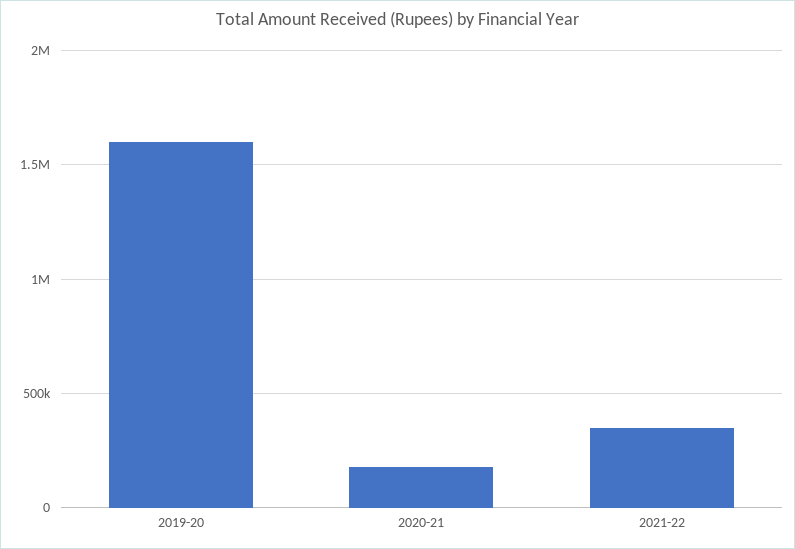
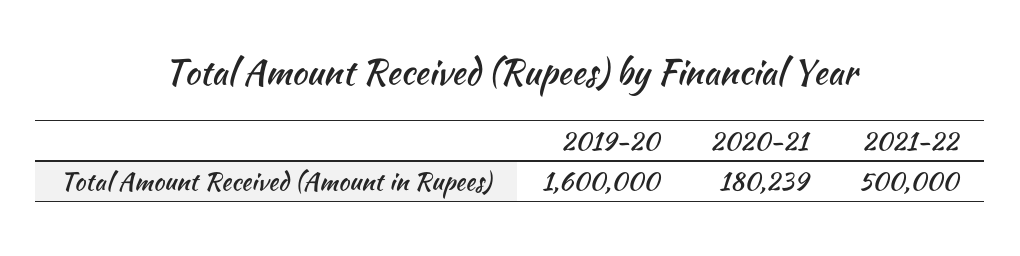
  {
    "2019-20": 1600000,
    "2020-21": 180239,
-   "2021-22": 350000
+   "2021-22": 500000
  }

